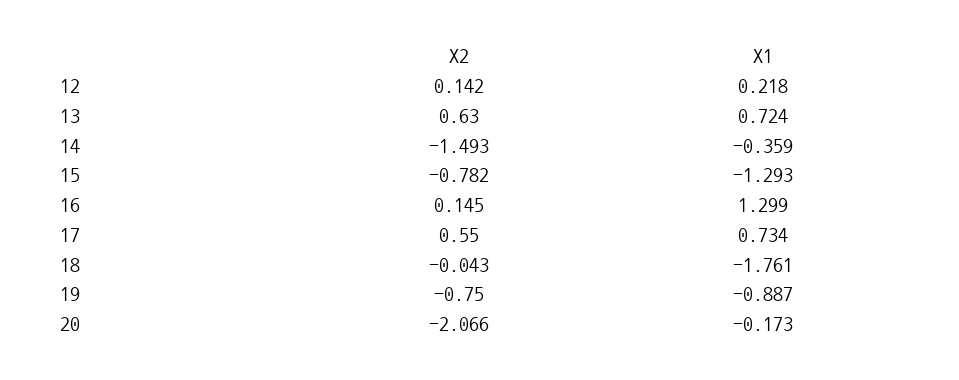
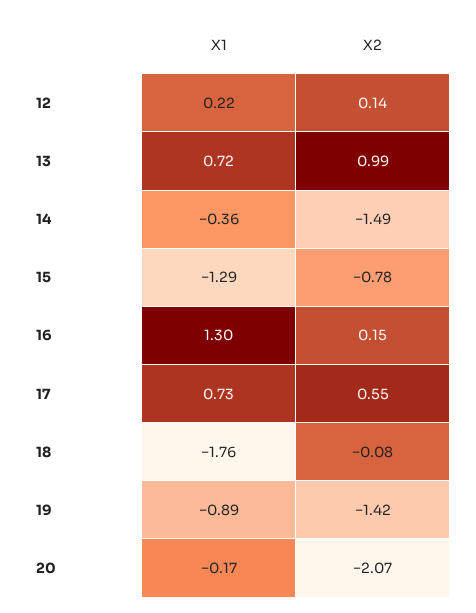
  {
    "X2": {
      "12": 0.142,
-     "13": 0.63,
+     "13": 0.99,
      "14": -1.493,
      "15": -0.782,
      "16": 0.145,
      "17": 0.55,
-     "18": -0.043,
+     "18": -0.08,
-     "19": -0.75,
+     "19": -1.42,
      "20": -2.066
    },
    "X1": {
      "12": 0.218,
      "13": 0.724,
      "14": -0.359,
      "15": -1.293,
      "16": 1.299,
      "17": 0.734,
      "18": -1.761,
      "19": -0.887,
      "20": -0.173
    }
  }

